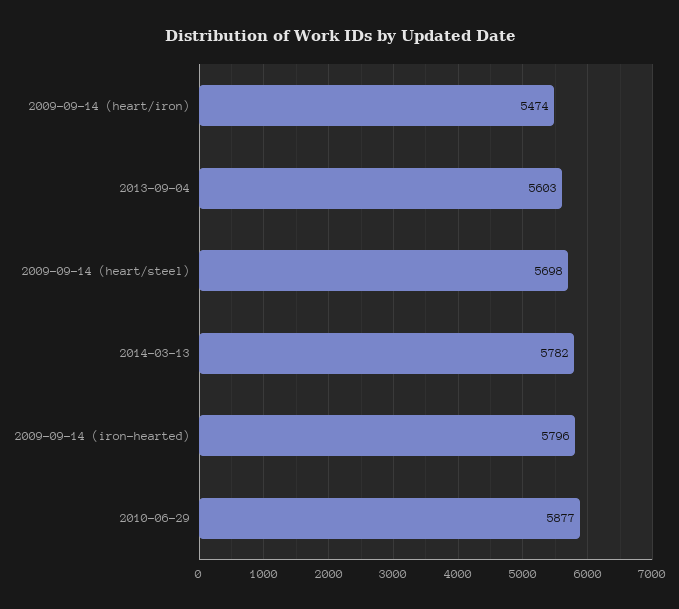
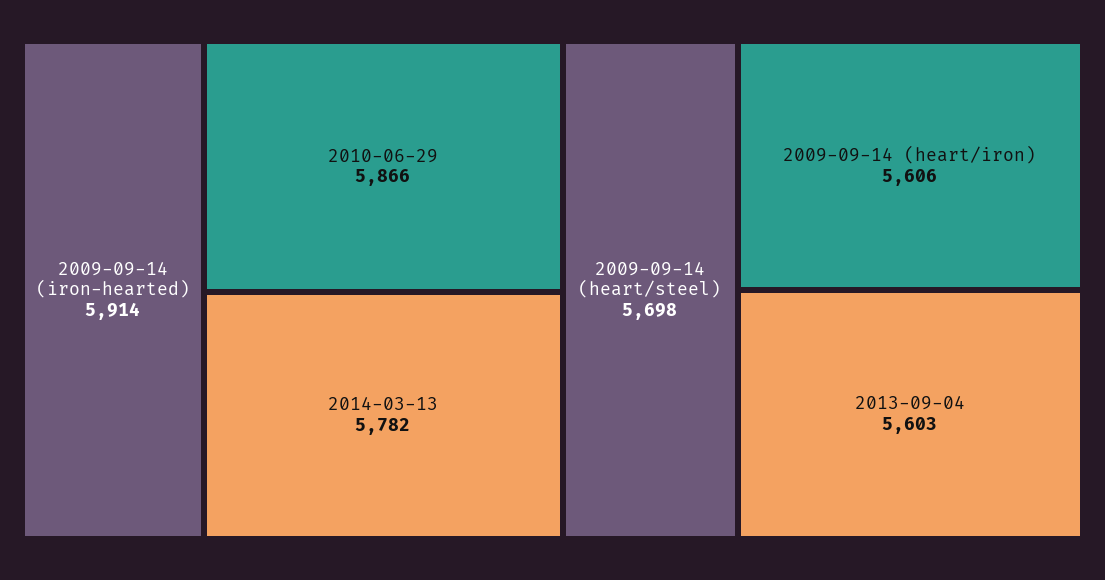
  {
-   "2009-09-14 (heart/iron)": 5474,
+   "2009-09-14 (heart/iron)": 5606,
    "2013-09-04": 5603,
    "2009-09-14 (heart/steel)": 5698,
    "2014-03-13": 5782,
-   "2009-09-14 (iron-hearted)": 5796,
+   "2009-09-14 (iron-hearted)": 5914,
-   "2010-06-29": 5877
+   "2010-06-29": 5866
  }

